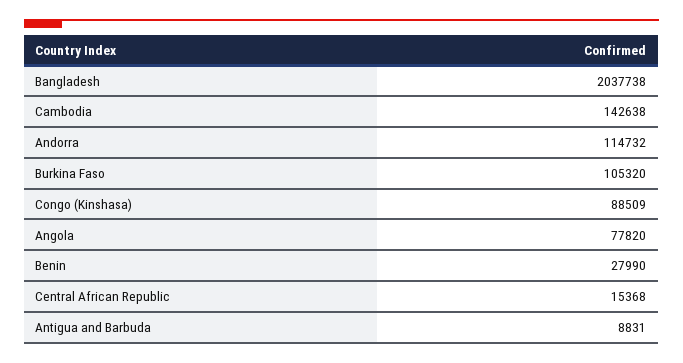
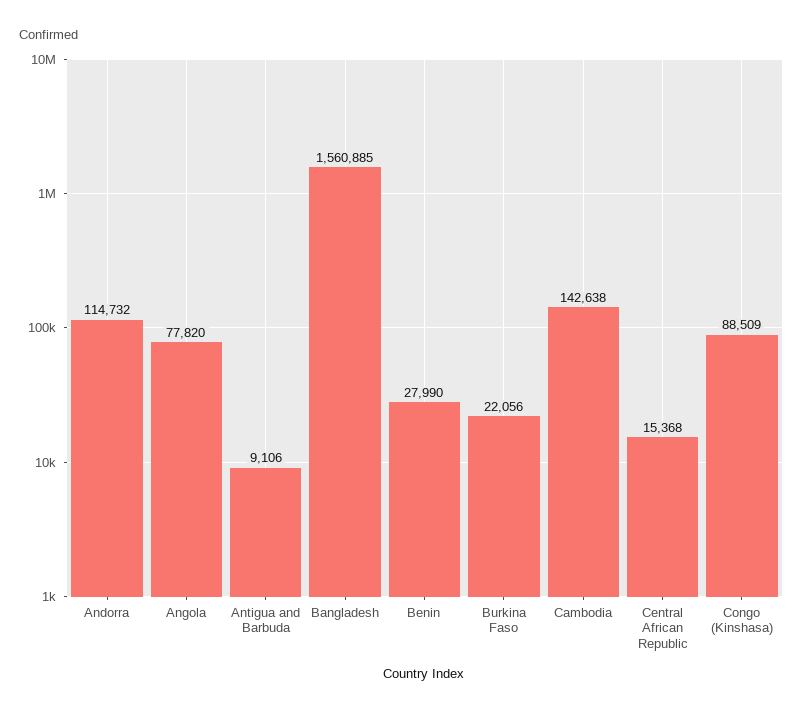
  {
-   "Bangladesh": 2037738,
+   "Bangladesh": 1560885,
    "Cambodia": 142638,
    "Andorra": 114732,
-   "Burkina Faso": 105320,
+   "Burkina Faso": 22056,
    "Congo (Kinshasa)": 88509,
    "Angola": 77820,
    "Benin": 27990,
    "Central African Republic": 15368,
-   "Antigua and Barbuda": 8831
+   "Antigua and Barbuda": 9106
  }

